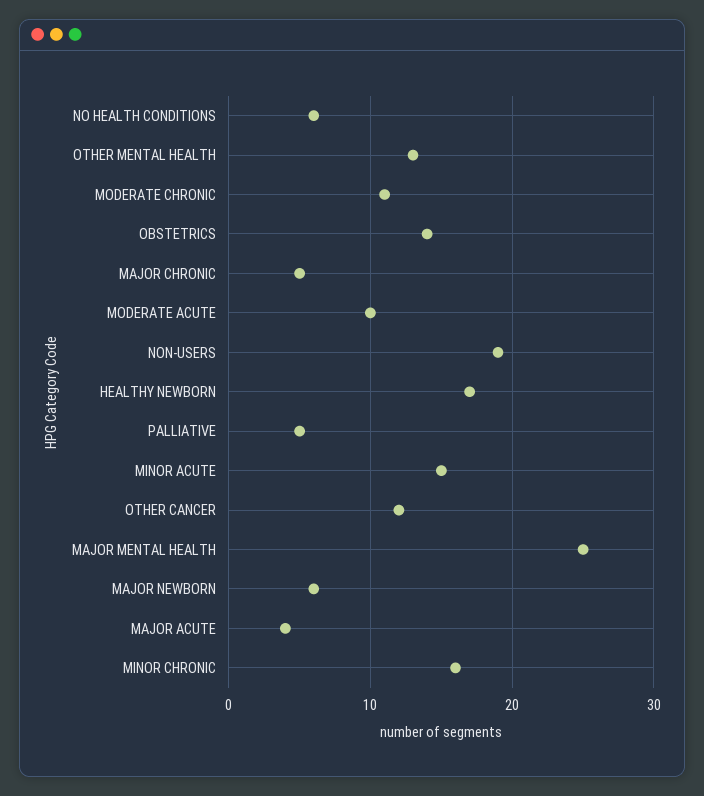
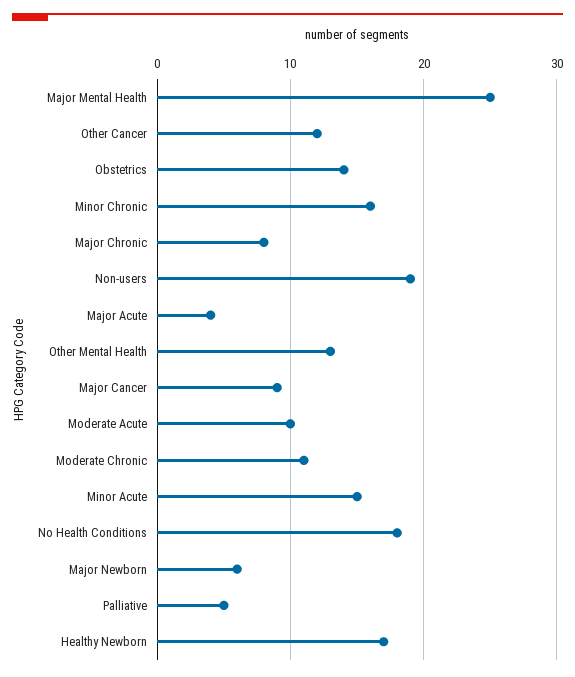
  {
-   "NO HEALTH CONDITIONS": 6,
+   "NO HEALTH CONDITIONS": 18,
    "OTHER MENTAL HEALTH": 13,
    "MODERATE CHRONIC": 11,
    "OBSTETRICS": 14,
-   "MAJOR CHRONIC": 5,
+   "MAJOR CHRONIC": 8,
    "MODERATE ACUTE": 10,
    "NON-USERS": 19,
    "HEALTHY NEWBORN": 17,
    "PALLIATIVE": 5,
    "MINOR ACUTE": 15,
    "OTHER CANCER": 12,
    "MAJOR MENTAL HEALTH": 25,
    "MAJOR NEWBORN": 6,
    "MAJOR ACUTE": 4,
-   "MINOR CHRONIC": 16
+   "MINOR CHRONIC": 16,
+   "Major Cancer": 9
  }

